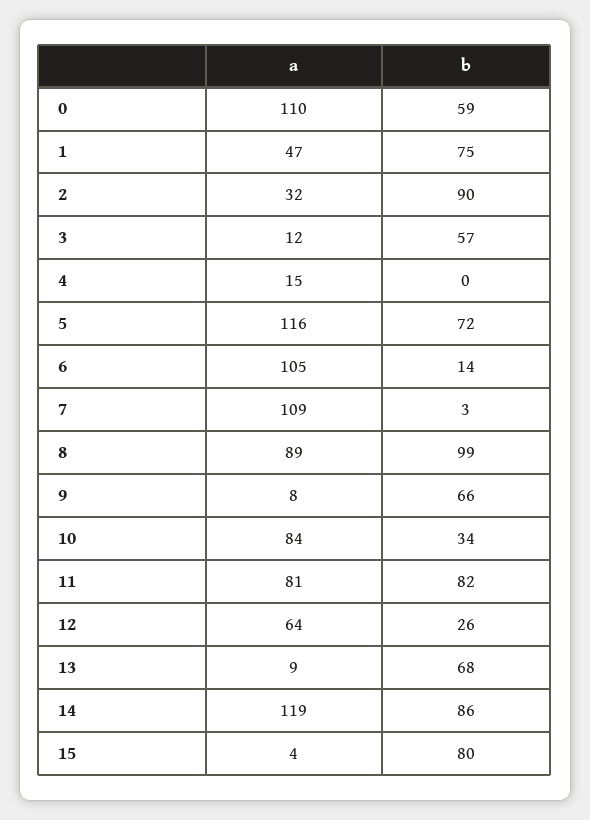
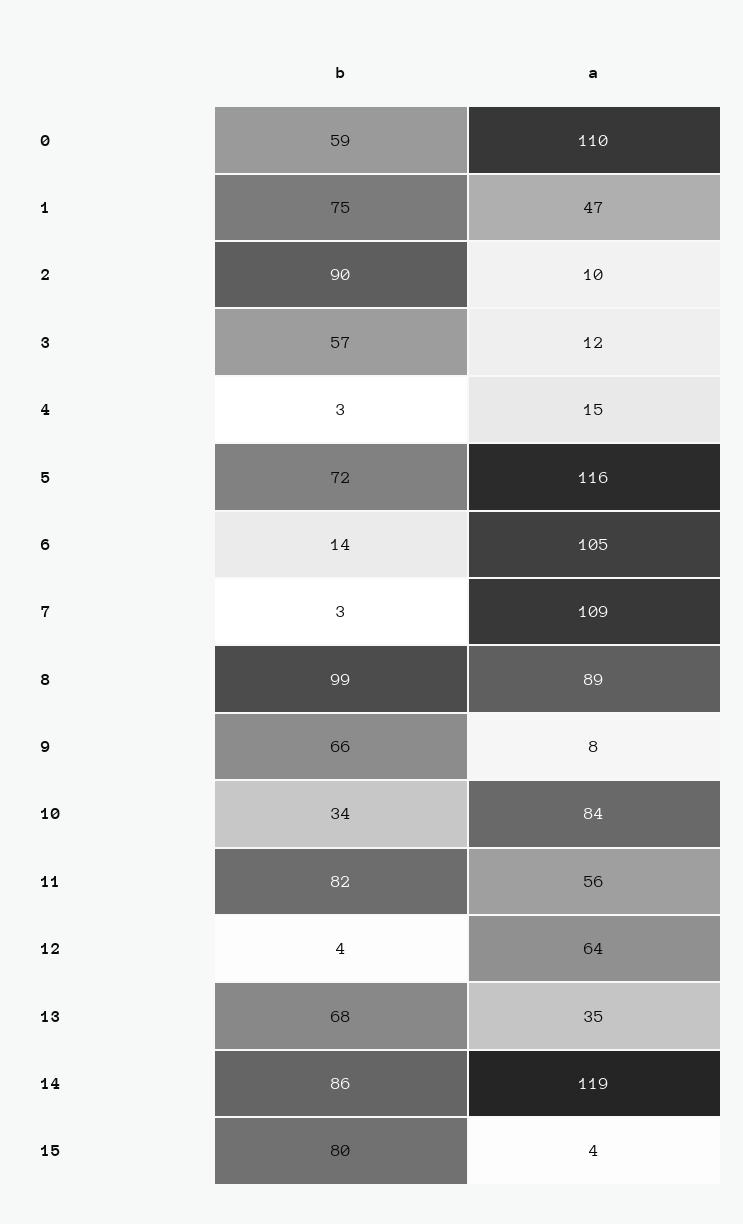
  {
    "a": {
      "0": 110,
      "1": 47,
-     "2": 32,
+     "2": 10,
      "3": 12,
      "4": 15,
      "5": 116,
      "6": 105,
      "7": 109,
      "8": 89,
      "9": 8,
      "10": 84,
-     "11": 81,
+     "11": 56,
      "12": 64,
-     "13": 9,
+     "13": 35,
      "14": 119,
      "15": 4
    },
    "b": {
      "0": 59,
      "1": 75,
      "2": 90,
      "3": 57,
-     "4": 0,
+     "4": 3,
      "5": 72,
      "6": 14,
      "7": 3,
      "8": 99,
      "9": 66,
      "10": 34,
      "11": 82,
-     "12": 26,
+     "12": 4,
      "13": 68,
      "14": 86,
      "15": 80
    }
  }

